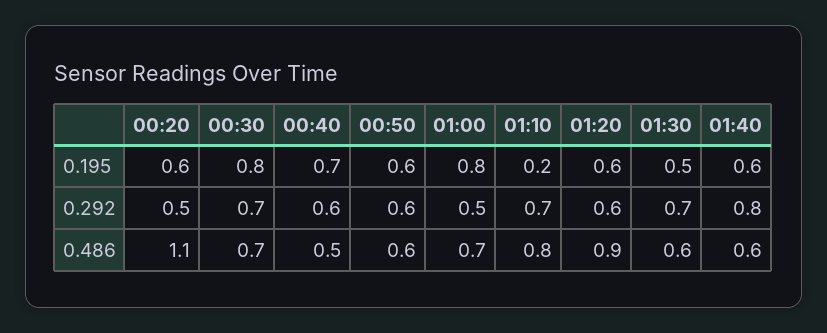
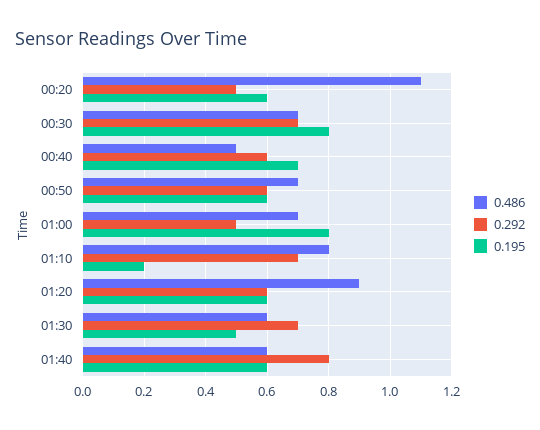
  {
    "0.195": {
      "00:20": 0.6,
      "00:30": 0.8,
      "00:40": 0.7,
      "00:50": 0.6,
      "01:00": 0.8,
      "01:10": 0.2,
      "01:20": 0.6,
      "01:30": 0.5,
      "01:40": 0.6
    },
    "0.292": {
      "00:20": 0.5,
      "00:30": 0.7,
      "00:40": 0.6,
      "00:50": 0.6,
      "01:00": 0.5,
      "01:10": 0.7,
      "01:20": 0.6,
      "01:30": 0.7,
      "01:40": 0.8
    },
    "0.486": {
      "00:20": 1.1,
      "00:30": 0.7,
      "00:40": 0.5,
-     "00:50": 0.6,
+     "00:50": 0.7,
      "01:00": 0.7,
      "01:10": 0.8,
      "01:20": 0.9,
      "01:30": 0.6,
      "01:40": 0.6
    }
  }

